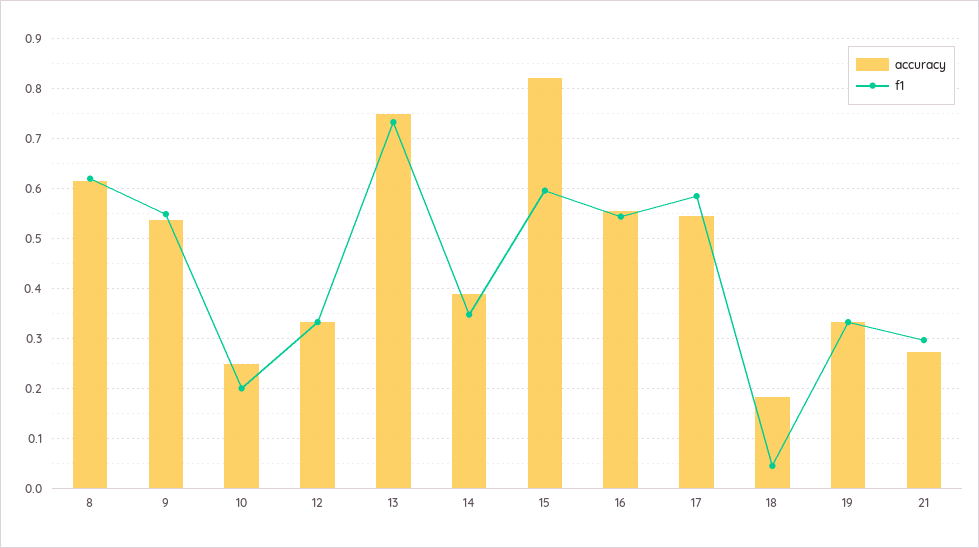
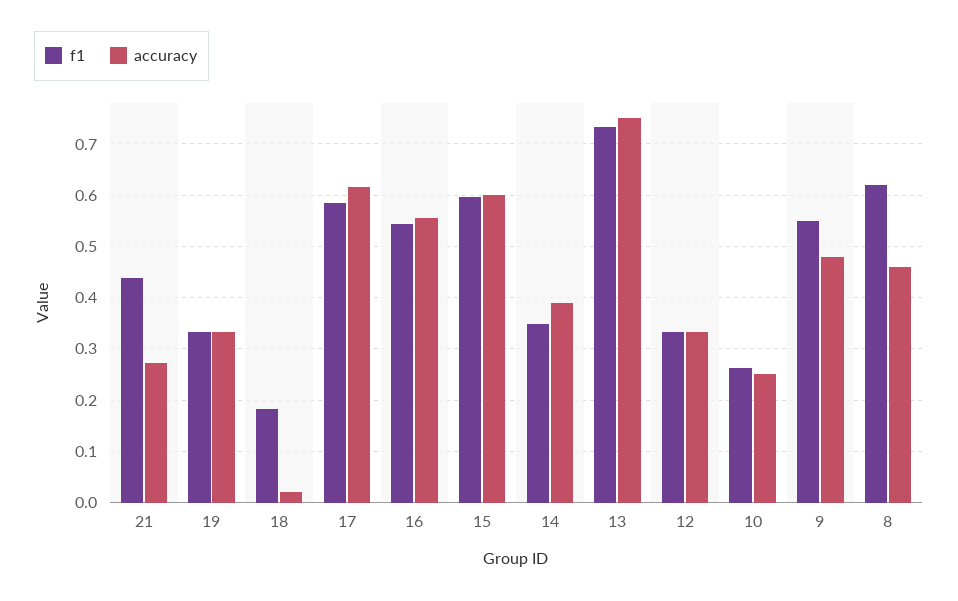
  {
    "accuracy": {
-     "8": 0.62,
+     "8": 0.46,
-     "9": 0.54,
+     "9": 0.48,
      "10": 0.26,
      "12": 0.34,
      "13": 0.76,
      "14": 0.38,
-     "15": 0.82,
+     "15": 0.6,
      "16": 0.56,
-     "17": 0.54,
+     "17": 0.62,
-     "18": 0.18,
+     "18": 0.02,
      "19": 0.34,
      "21": 0.28
    },
    "f1": {
      "8": 0.62,
      "9": 0.54,
-     "10": 0.2,
+     "10": 0.26,
      "12": 0.34,
      "13": 0.74,
      "14": 0.34,
      "15": 0.6,
      "16": 0.54,
      "17": 0.58,
-     "18": 0.04,
+     "18": 0.18,
      "19": 0.34,
-     "21": 0.3
+     "21": 0.44
    }
  }

